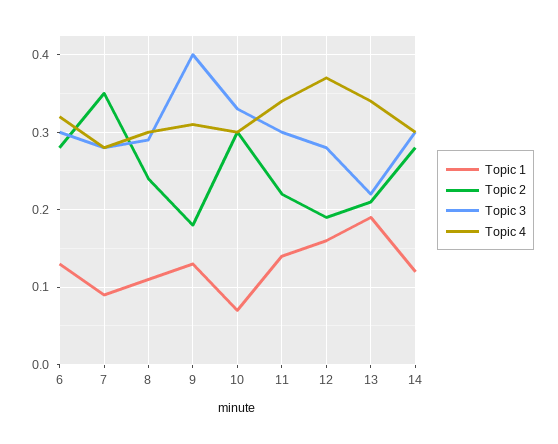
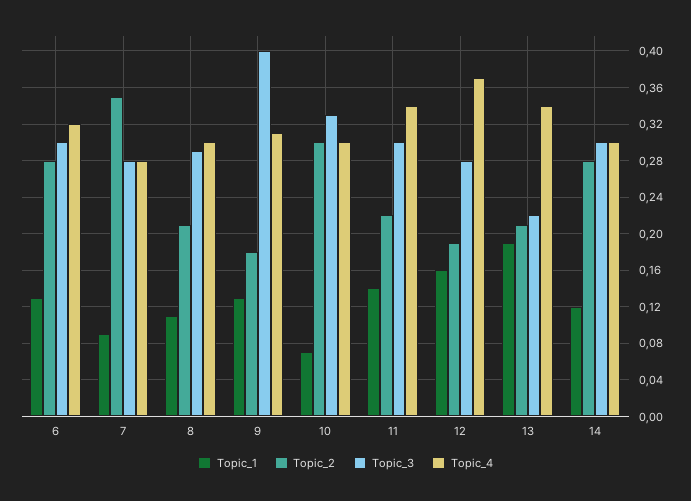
  {
    "Topic 1": {
      "6": 0.13,
      "7": 0.09,
      "8": 0.11,
      "9": 0.13,
      "10": 0.07,
      "11": 0.14,
      "12": 0.16,
      "13": 0.19,
      "14": 0.12
    },
    "Topic 2": {
      "6": 0.28,
      "7": 0.35,
-     "8": 0.24,
+     "8": 0.21,
      "9": 0.18,
      "10": 0.3,
      "11": 0.22,
      "12": 0.19,
      "13": 0.21,
      "14": 0.28
    },
    "Topic 3": {
      "6": 0.3,
      "7": 0.28,
      "8": 0.29,
      "9": 0.4,
      "10": 0.33,
      "11": 0.3,
      "12": 0.28,
      "13": 0.22,
      "14": 0.3
    },
    "Topic 4": {
      "6": 0.32,
      "7": 0.28,
      "8": 0.3,
      "9": 0.31,
      "10": 0.3,
      "11": 0.34,
      "12": 0.37,
      "13": 0.34,
      "14": 0.3
    }
  }

